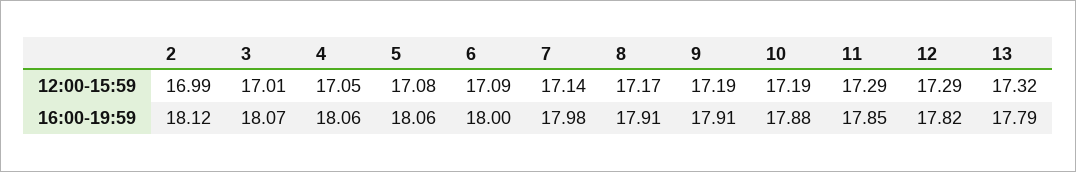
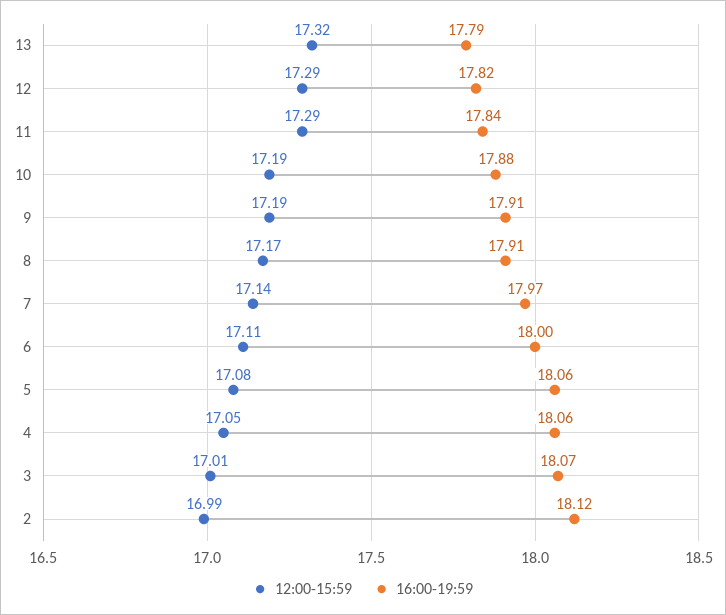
  {
    "12:00-15:59": {
      "2": 16.99,
      "3": 17.01,
      "4": 17.05,
      "5": 17.08,
-     "6": 17.09,
+     "6": 17.11,
      "7": 17.14,
      "8": 17.17,
      "9": 17.19,
      "10": 17.19,
      "11": 17.29,
      "12": 17.29,
      "13": 17.32
    },
    "16:00-19:59": {
      "2": 18.12,
      "3": 18.07,
      "4": 18.06,
      "5": 18.06,
      "6": 18,
-     "7": 17.98,
+     "7": 17.97,
      "8": 17.91,
      "9": 17.91,
      "10": 17.88,
-     "11": 17.85,
+     "11": 17.84,
      "12": 17.82,
      "13": 17.79
    }
  }

